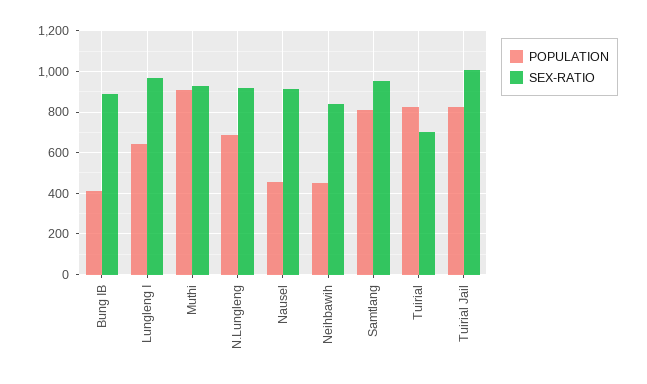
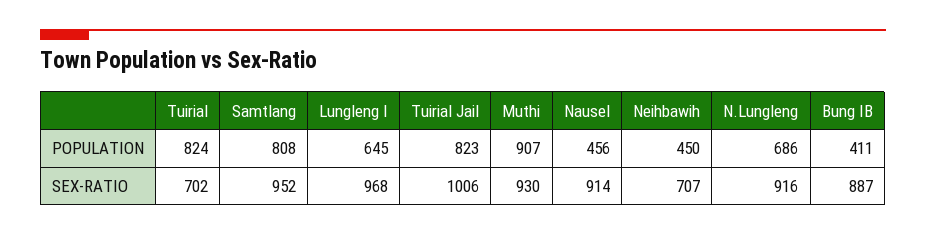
  {
    "POPULATION": {
      "Bung IB": 411,
      "Lungleng I": 645,
      "Muthi": 907,
      "N.Lungleng": 686,
      "Nausel": 456,
      "Neihbawih": 450,
      "Samtlang": 808,
      "Tuirial": 824,
      "Tuirial Jail": 823
    },
    "SEX-RATIO": {
      "Bung IB": 887,
      "Lungleng I": 968,
      "Muthi": 930,
      "N.Lungleng": 916,
      "Nausel": 914,
-     "Neihbawih": 850,
+     "Neihbawih": 707,
      "Samtlang": 952,
      "Tuirial": 702,
      "Tuirial Jail": 1006
    }
  }

